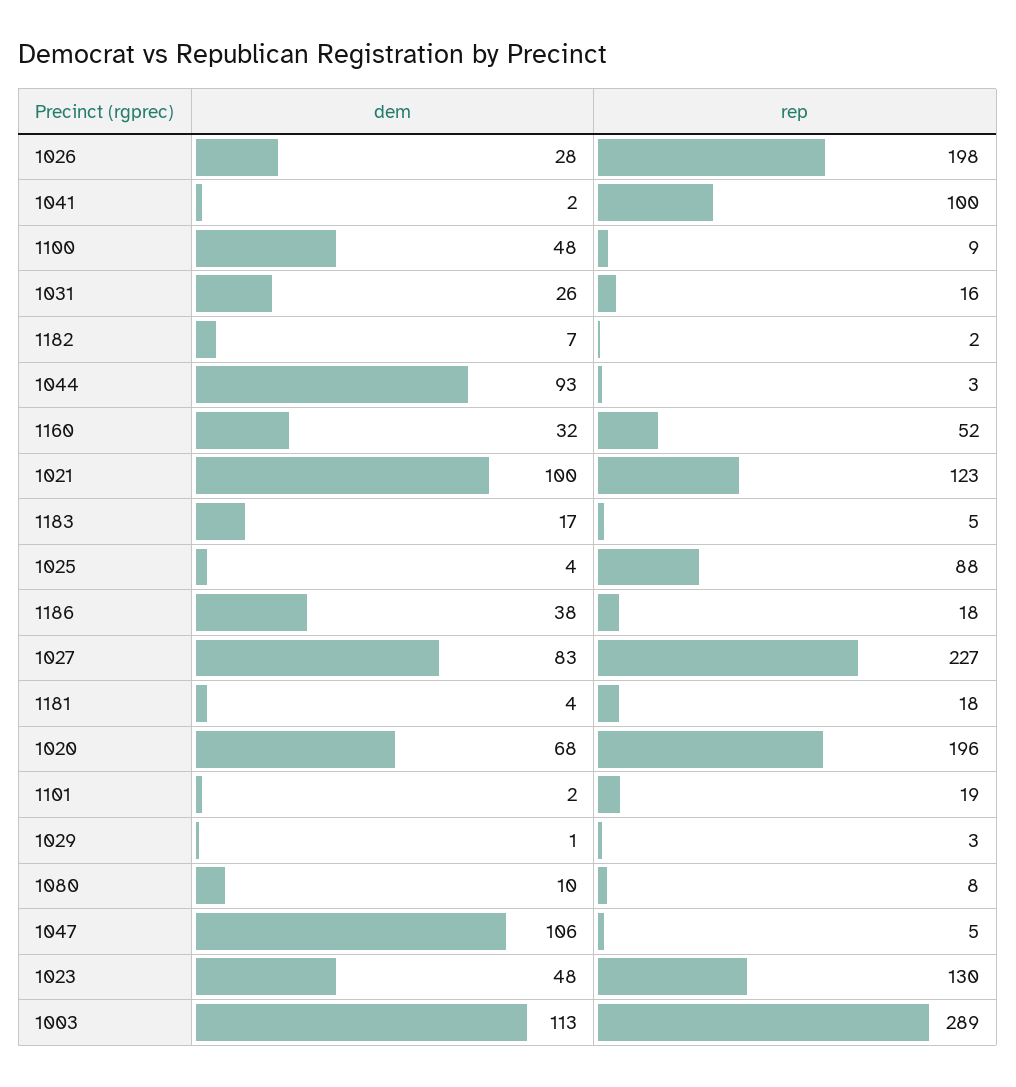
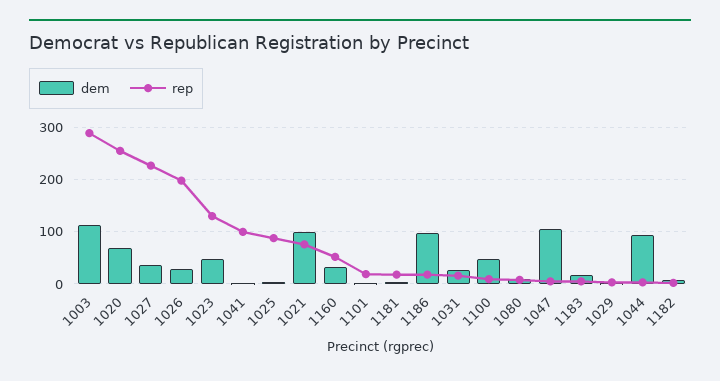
  {
    "dem": {
      "1026": 28,
      "1041": 2,
      "1100": 48,
      "1031": 26,
      "1182": 7,
      "1044": 93,
      "1160": 32,
      "1021": 100,
      "1183": 17,
      "1025": 4,
-     "1186": 38,
+     "1186": 100,
-     "1027": 83,
+     "1027": 40,
      "1181": 4,
      "1020": 68,
      "1101": 2,
      "1029": 1,
      "1080": 10,
      "1047": 106,
      "1023": 48,
      "1003": 113
    },
    "rep": {
      "1026": 198,
      "1041": 100,
      "1100": 9,
      "1031": 16,
      "1182": 2,
      "1044": 3,
      "1160": 52,
-     "1021": 123,
+     "1021": 80,
      "1183": 5,
      "1025": 88,
      "1186": 18,
      "1027": 227,
      "1181": 18,
-     "1020": 196,
+     "1020": 260,
      "1101": 19,
      "1029": 3,
      "1080": 8,
      "1047": 5,
      "1023": 130,
      "1003": 289
    }
  }

